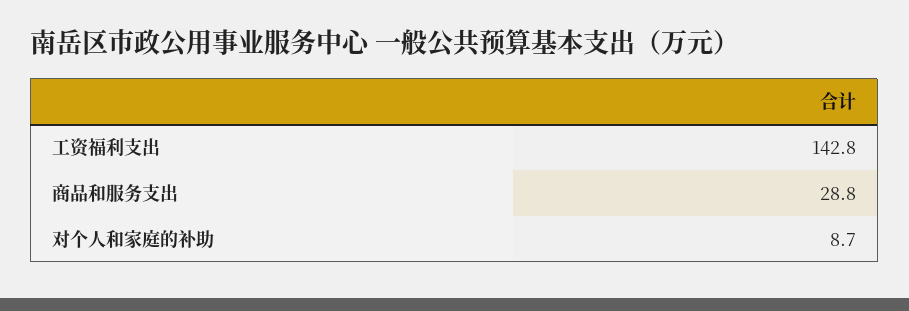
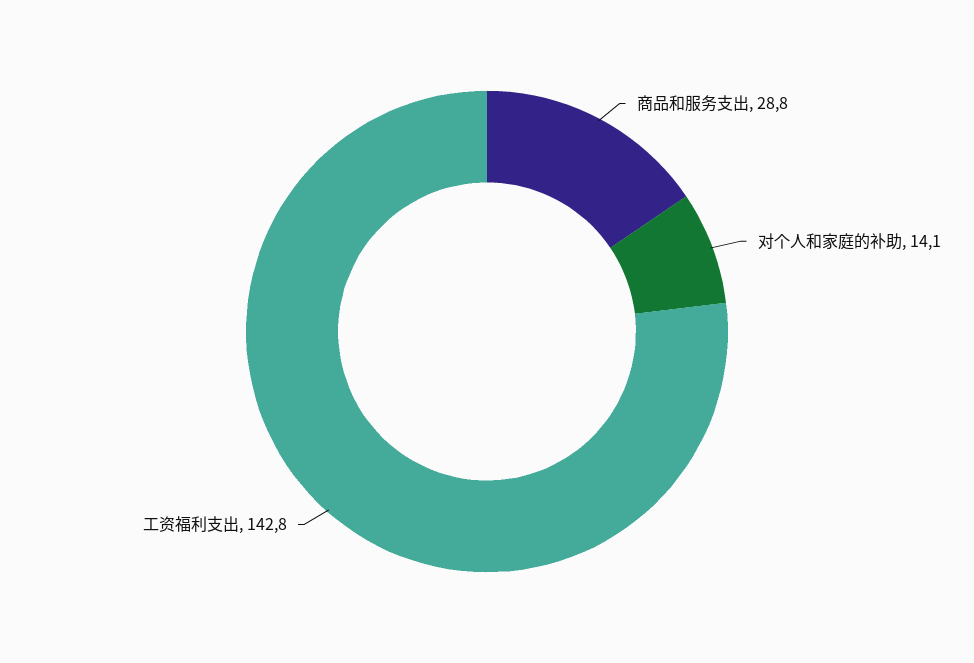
  {
    "工资福利支出": 142.8,
    "商品和服务支出": 28.8,
-   "对个人和家庭的补助": 8.7
+   "对个人和家庭的补助": 14.1
  }

